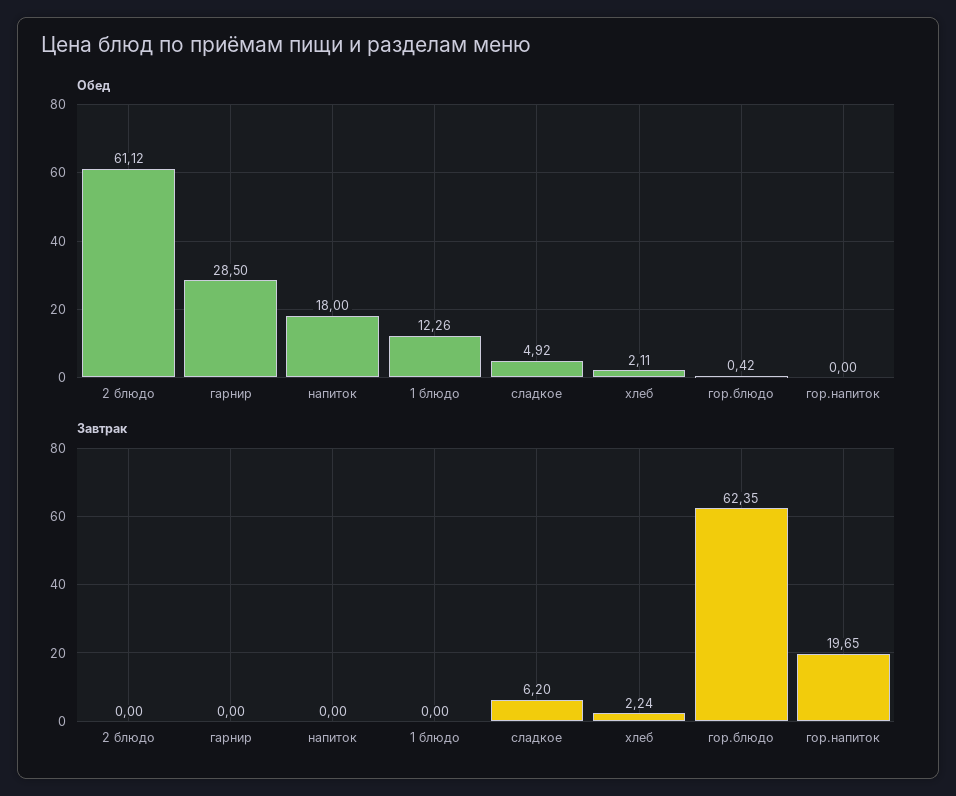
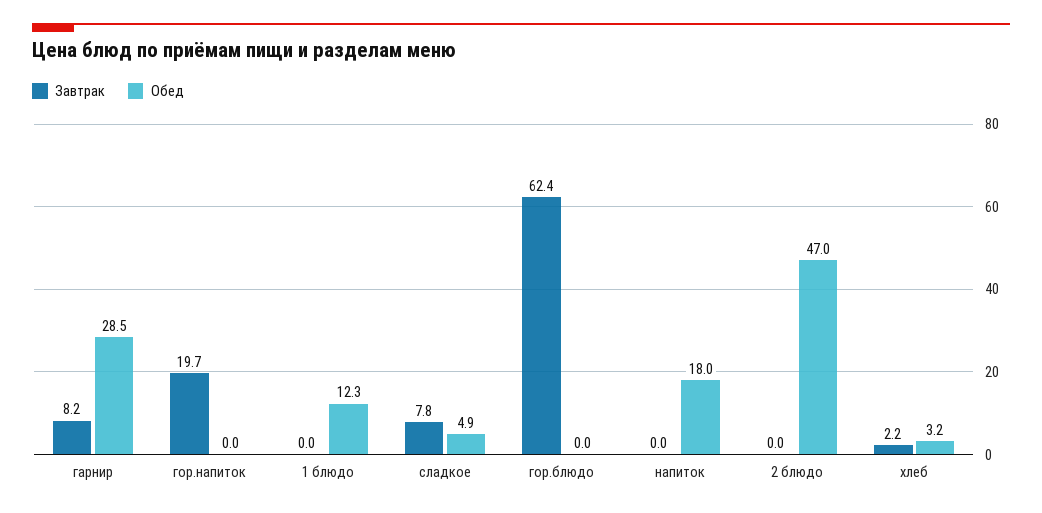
  {
    "Обед": {
-     "2 блюдо": 61.12,
+     "2 блюдо": 47,
      "гарнир": 28.5,
      "напиток": 18,
      "1 блюдо": 12.26,
      "сладкое": 4.92,
-     "хлеб": 2.11,
+     "хлеб": 3.2,
-     "гор.блюдо": 0.42,
+     "гор.блюдо": 0,
      "гор.напиток": 0
    },
    "Завтрак": {
      "2 блюдо": 0,
-     "гарнир": 0,
+     "гарнир": 8.2,
      "напиток": 0,
      "1 блюдо": 0,
-     "сладкое": 6.2,
+     "сладкое": 7.8,
      "хлеб": 2.24,
      "гор.блюдо": 62.35,
      "гор.напиток": 19.65
    }
  }

